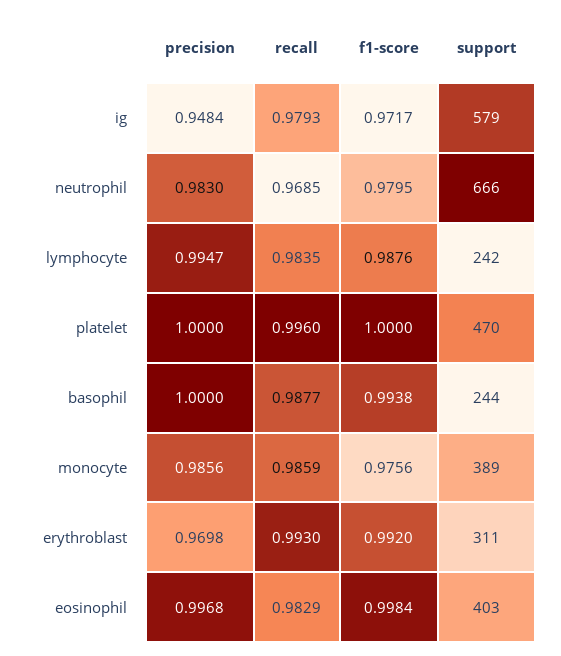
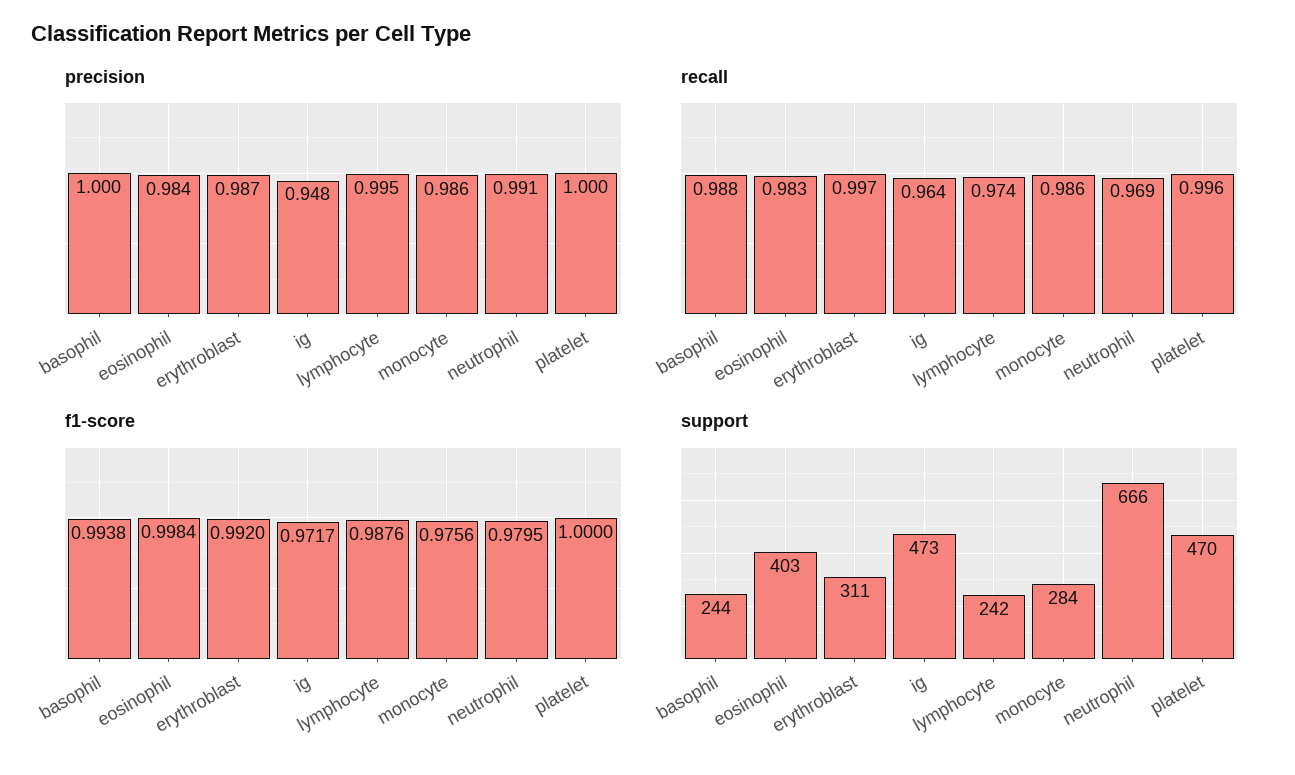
  {
    "precision": {
      "ig": 0.9484,
-     "neutrophil": 0.983,
+     "neutrophil": 0.991,
      "lymphocyte": 0.9947,
      "platelet": 1,
      "basophil": 1,
      "monocyte": 0.9856,
-     "erythroblast": 0.9698,
+     "erythroblast": 0.987,
-     "eosinophil": 0.9968
+     "eosinophil": 0.984
    },
    "recall": {
-     "ig": 0.9793,
+     "ig": 0.964,
      "neutrophil": 0.9685,
-     "lymphocyte": 0.9835,
+     "lymphocyte": 0.974,
      "platelet": 0.996,
      "basophil": 0.9877,
      "monocyte": 0.9859,
-     "erythroblast": 0.993,
+     "erythroblast": 0.997,
      "eosinophil": 0.9829
    },
    "f1-score": {
      "ig": 0.9717,
      "neutrophil": 0.9795,
      "lymphocyte": 0.9876,
      "platelet": 1,
      "basophil": 0.9938,
      "monocyte": 0.9756,
      "erythroblast": 0.992,
      "eosinophil": 0.9984
    },
    "support": {
-     "ig": 579,
+     "ig": 473,
      "neutrophil": 666,
      "lymphocyte": 242,
      "platelet": 470,
      "basophil": 244,
-     "monocyte": 389,
+     "monocyte": 284,
      "erythroblast": 311,
      "eosinophil": 403
    }
  }

